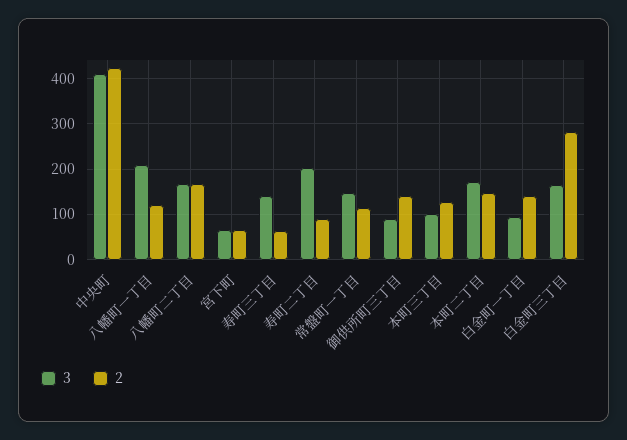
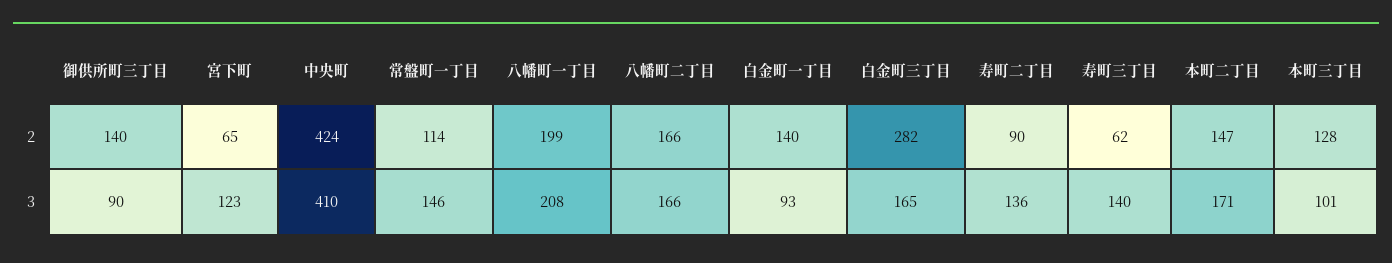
  {
    "3": {
      "中央町": 410,
      "八幡町一丁目": 208,
      "八幡町二丁目": 166,
-     "宮下町": 60,
+     "宮下町": 123,
      "寿町三丁目": 140,
-     "寿町二丁目": 200,
+     "寿町二丁目": 136,
      "常盤町一丁目": 146,
      "御供所町三丁目": 90,
      "本町三丁目": 101,
      "本町二丁目": 171,
      "白金町一丁目": 93,
      "白金町三丁目": 165
    },
    "2": {
      "中央町": 424,
-     "八幡町一丁目": 120,
+     "八幡町一丁目": 199,
      "八幡町二丁目": 166,
      "宮下町": 65,
      "寿町三丁目": 62,
      "寿町二丁目": 90,
      "常盤町一丁目": 114,
      "御供所町三丁目": 140,
      "本町三丁目": 128,
      "本町二丁目": 147,
      "白金町一丁目": 140,
      "白金町三丁目": 282
    }
  }

